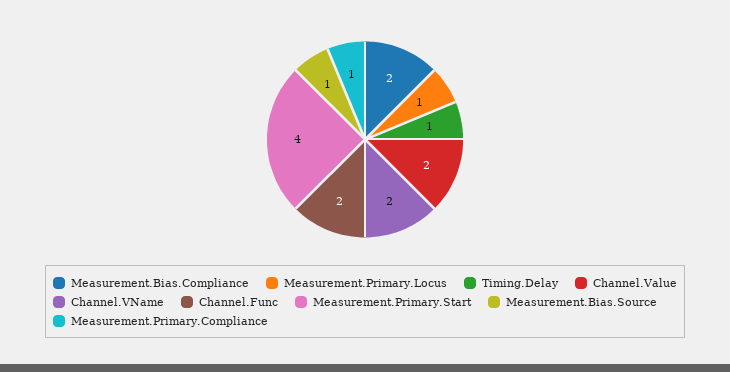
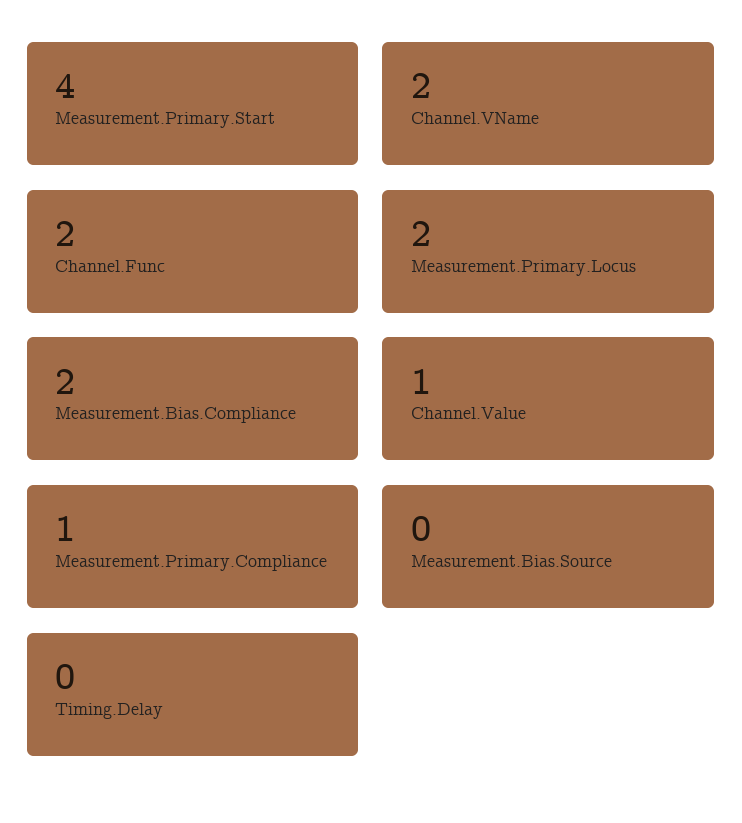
  {
    "Measurement.Bias.Compliance": 2,
-   "Measurement.Primary.Locus": 1,
+   "Measurement.Primary.Locus": 2,
-   "Timing.Delay": 1,
+   "Timing.Delay": 0,
-   "Channel.Value": 2,
+   "Channel.Value": 1,
    "Channel.VName": 2,
    "Channel.Func": 2,
    "Measurement.Primary.Start": 4,
-   "Measurement.Bias.Source": 1,
+   "Measurement.Bias.Source": 0,
    "Measurement.Primary.Compliance": 1
  }

